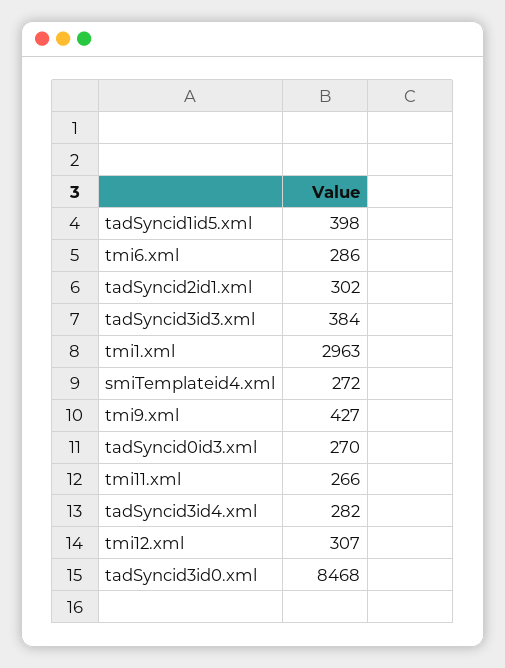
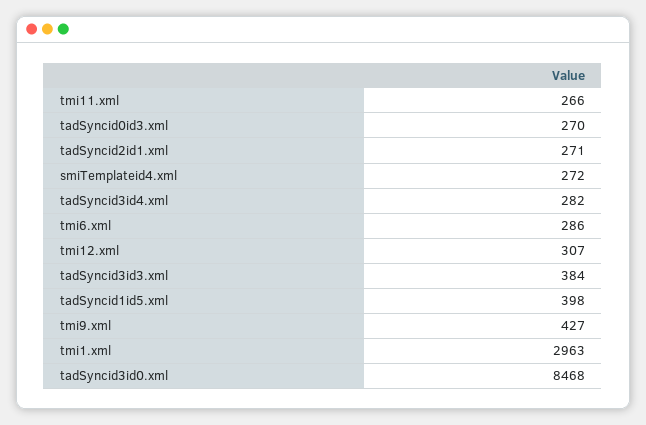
  {
    "tadSyncid1id5.xml": 398,
    "tmi6.xml": 286,
-   "tadSyncid2id1.xml": 302,
+   "tadSyncid2id1.xml": 271,
    "tadSyncid3id3.xml": 384,
    "tmi1.xml": 2963,
    "smiTemplateid4.xml": 272,
    "tmi9.xml": 427,
    "tadSyncid0id3.xml": 270,
    "tmi11.xml": 266,
    "tadSyncid3id4.xml": 282,
    "tmi12.xml": 307,
    "tadSyncid3id0.xml": 8468
  }

